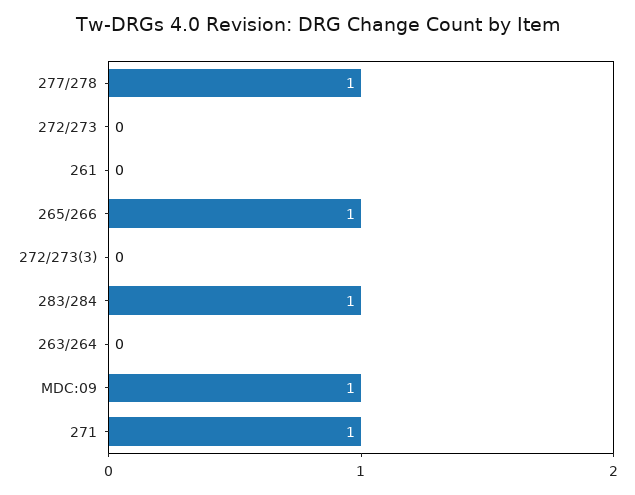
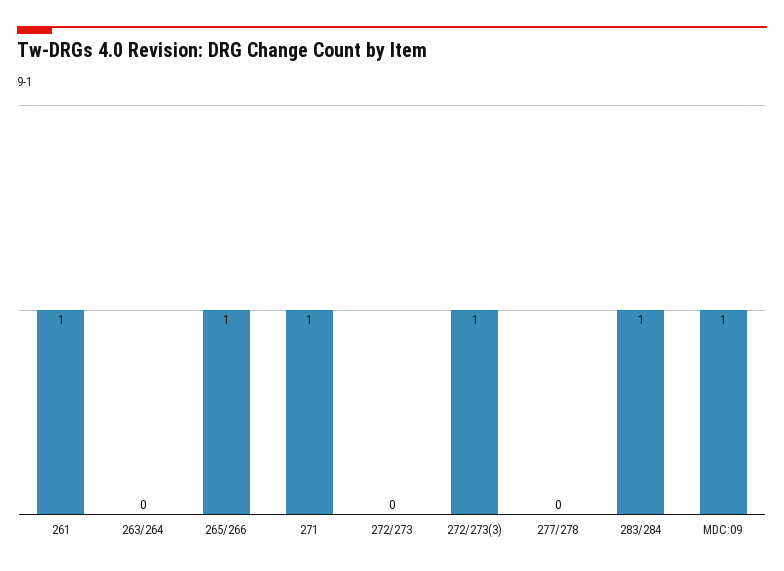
  {
-   "277/278": 1,
+   "277/278": 0,
    "272/273": 0,
-   "261": 0,
+   "261": 1,
    "265/266": 1,
-   "272/273(3)": 0,
+   "272/273(3)": 1,
    "283/284": 1,
    "263/264": 0,
    "MDC:09": 1,
    "271": 1
  }

